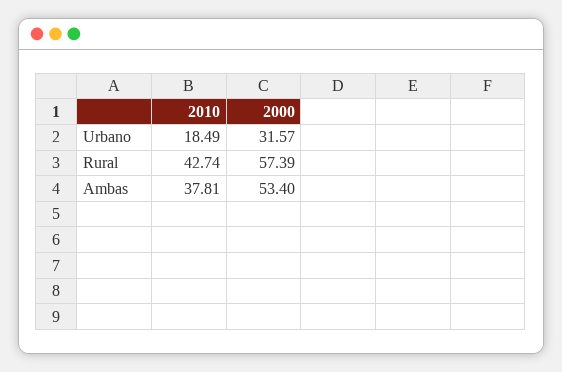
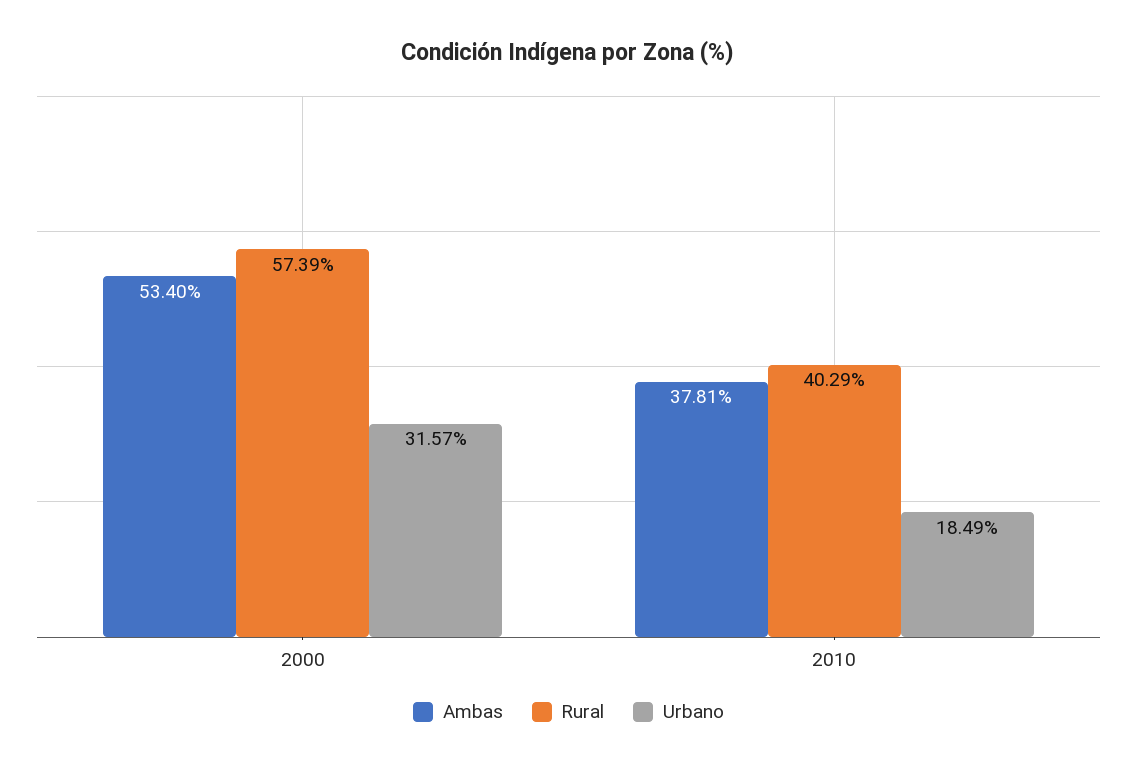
  {
    "Urbano": {
      "2010": 18.49,
      "2000": 31.57
    },
    "Rural": {
-     "2010": 42.74,
+     "2010": 40.29,
      "2000": 57.39
    },
    "Ambas": {
      "2010": 37.81,
      "2000": 53.4
    }
  }

